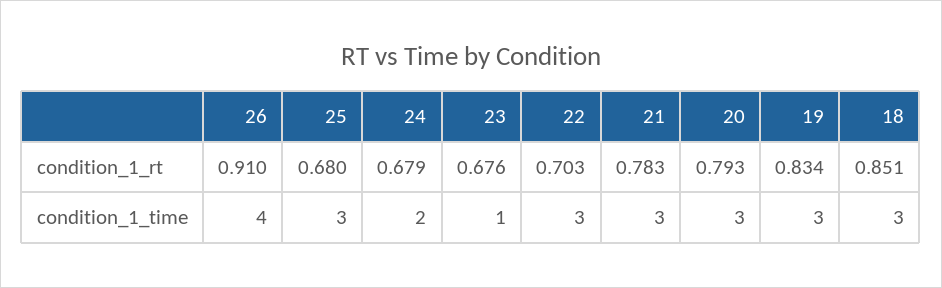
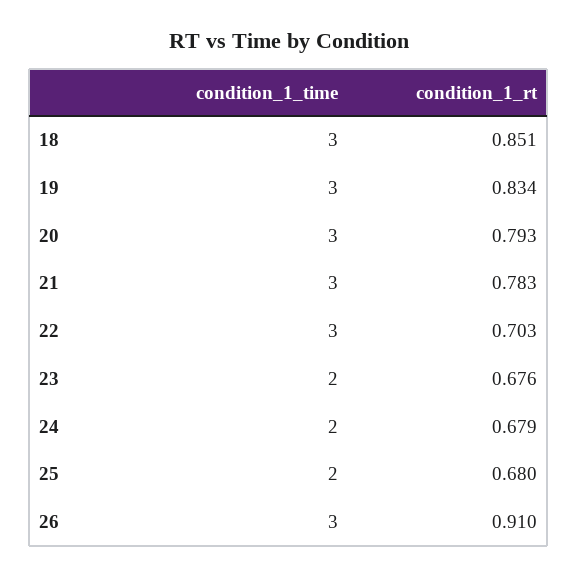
  {
    "26": {
      "condition_1_rt": 0.91,
-     "condition_1_time": 4
+     "condition_1_time": 3
    },
    "25": {
      "condition_1_rt": 0.68,
-     "condition_1_time": 3
+     "condition_1_time": 2
    },
    "24": {
      "condition_1_rt": 0.679,
      "condition_1_time": 2
    },
    "23": {
      "condition_1_rt": 0.676,
-     "condition_1_time": 1
+     "condition_1_time": 2
    },
    "22": {
      "condition_1_rt": 0.703,
      "condition_1_time": 3
    },
    "21": {
      "condition_1_rt": 0.783,
      "condition_1_time": 3
    },
    "20": {
      "condition_1_rt": 0.793,
      "condition_1_time": 3
    },
    "19": {
      "condition_1_rt": 0.834,
      "condition_1_time": 3
    },
    "18": {
      "condition_1_rt": 0.851,
      "condition_1_time": 3
    }
  }

